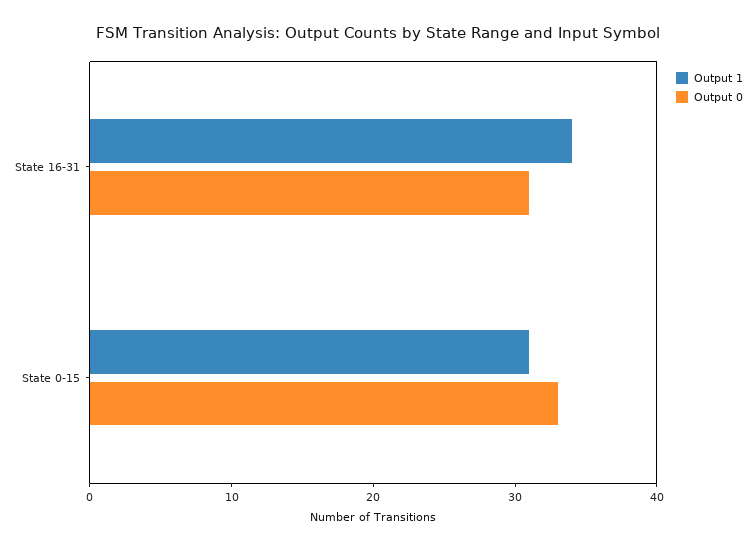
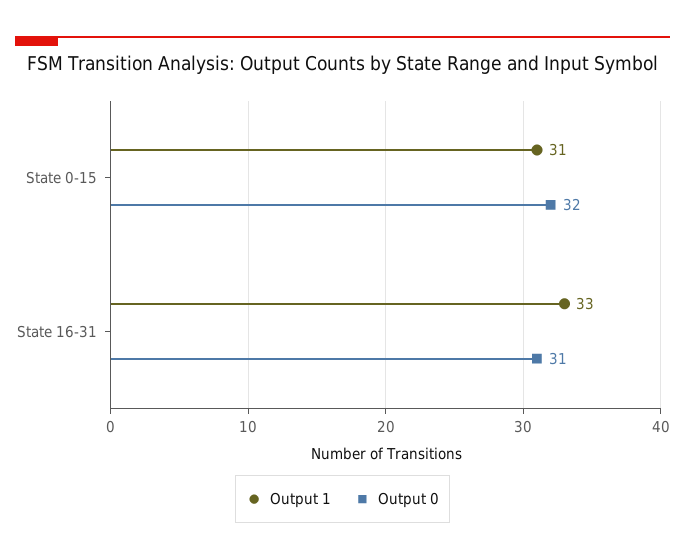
  {
    "Output 1": {
-     "State 16-31": 34,
+     "State 16-31": 33,
      "State 0-15": 31
    },
    "Output 0": {
      "State 16-31": 31,
-     "State 0-15": 33
+     "State 0-15": 32
    }
  }

